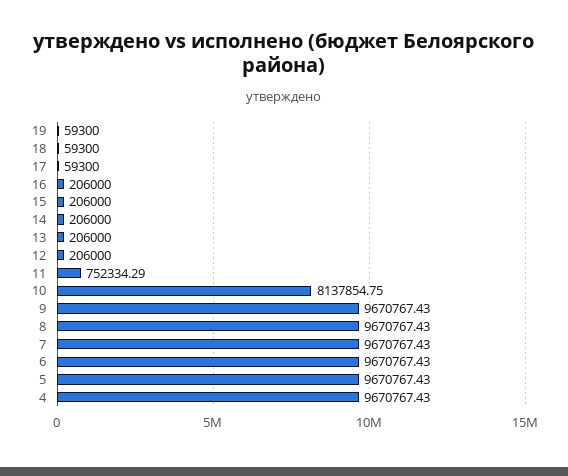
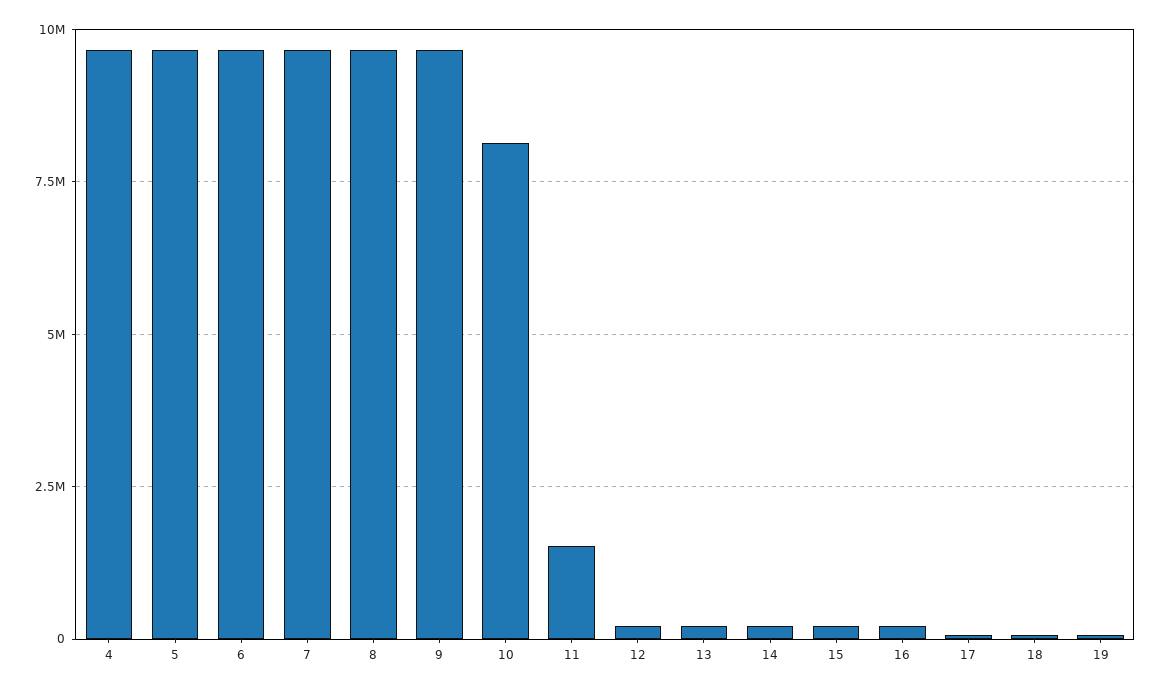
  {
    "19": 59300,
    "18": 59300,
    "17": 59300,
    "16": 206000,
    "15": 206000,
    "14": 206000,
    "13": 206000,
    "12": 206000,
-   "11": 752334.29,
+   "11": 1500000,
    "10": 8137854.75,
    "9": 9670767.43,
    "8": 9670767.43,
    "7": 9670767.43,
    "6": 9670767.43,
    "5": 9670767.43,
    "4": 9670767.43
  }

